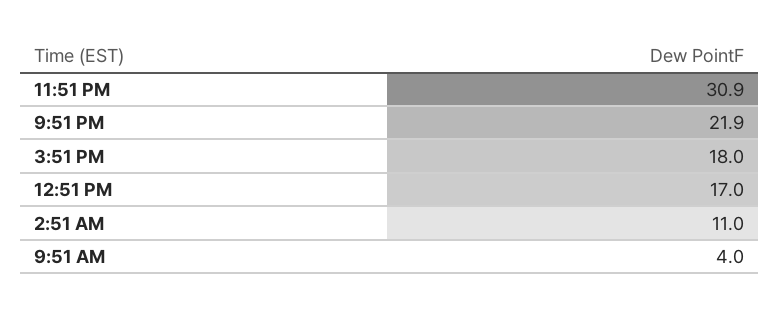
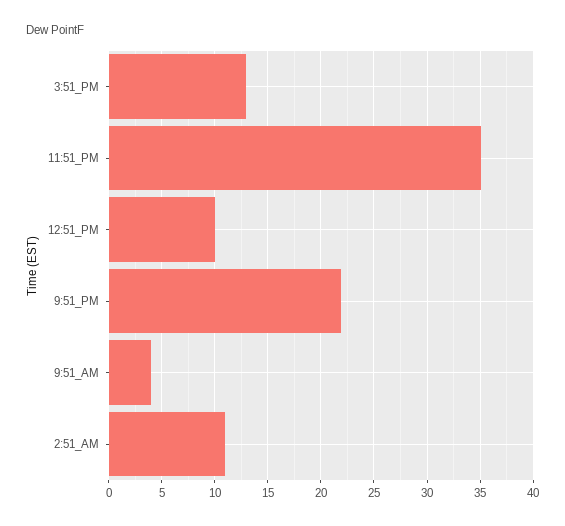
  {
-   "11:51 PM": 30.9,
+   "11:51 PM": 35,
    "9:51 PM": 21.9,
-   "3:51 PM": 18,
+   "3:51 PM": 13,
-   "12:51 PM": 17,
+   "12:51 PM": 10,
    "2:51 AM": 11,
    "9:51 AM": 4
  }

